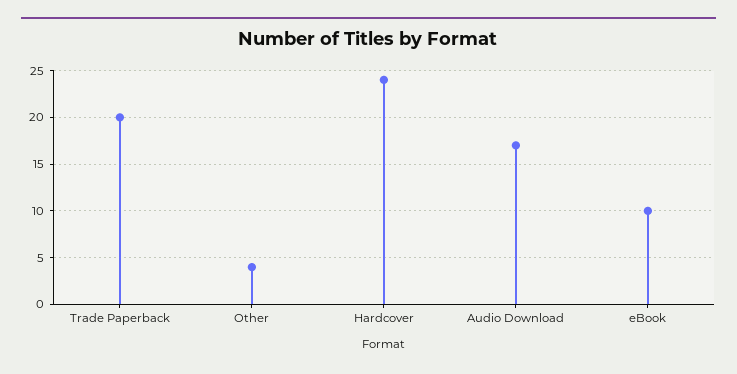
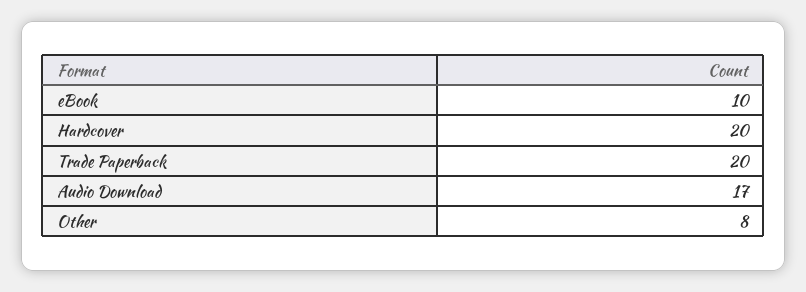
  {
    "Trade Paperback": 20,
-   "Other": 4,
+   "Other": 8,
-   "Hardcover": 24,
+   "Hardcover": 20,
    "Audio Download": 17,
    "eBook": 10
  }

